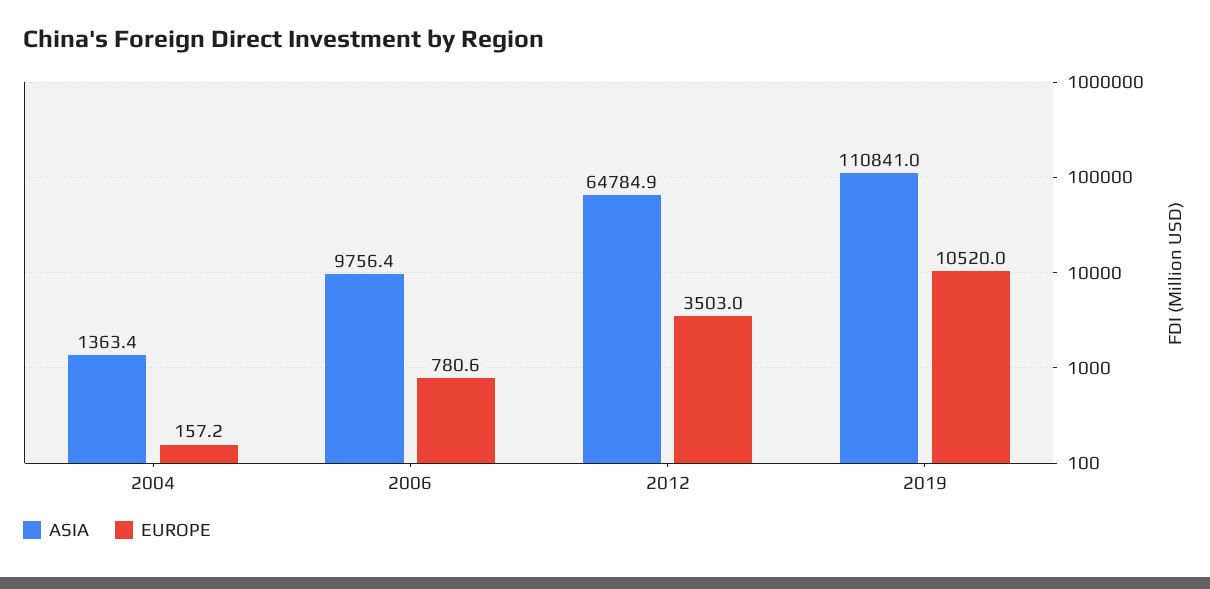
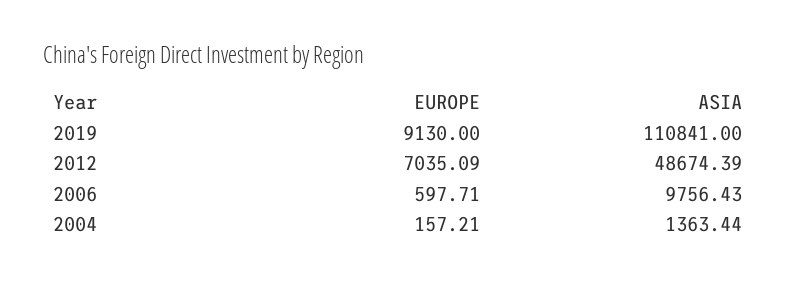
  {
    "ASIA": {
      "2004": 1363.44,
      "2006": 9756.43,
-     "2012": 64784.9,
+     "2012": 48674.39,
      "2019": 110841
    },
    "EUROPE": {
      "2004": 157.21,
-     "2006": 780.6,
+     "2006": 597.71,
-     "2012": 3503,
+     "2012": 7035.09,
-     "2019": 10520
+     "2019": 9130
    }
  }

